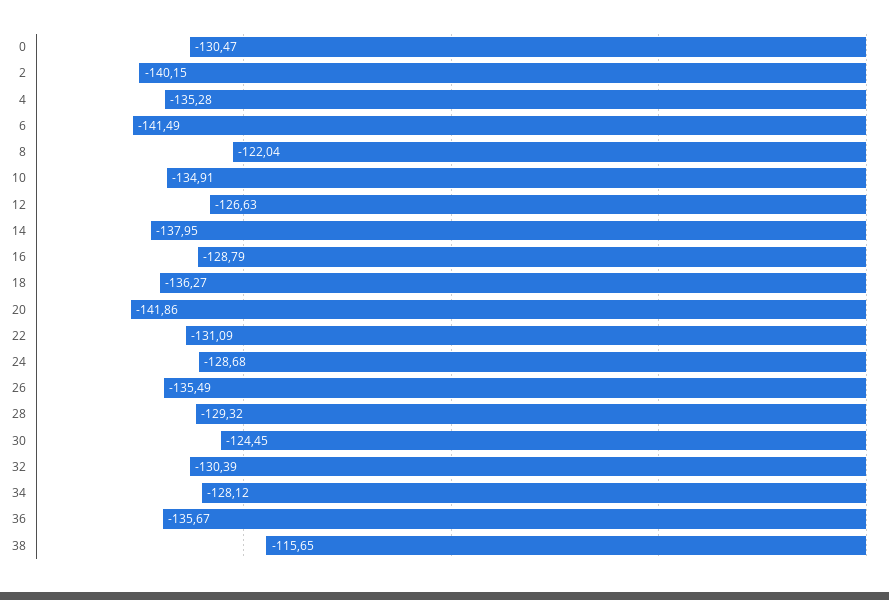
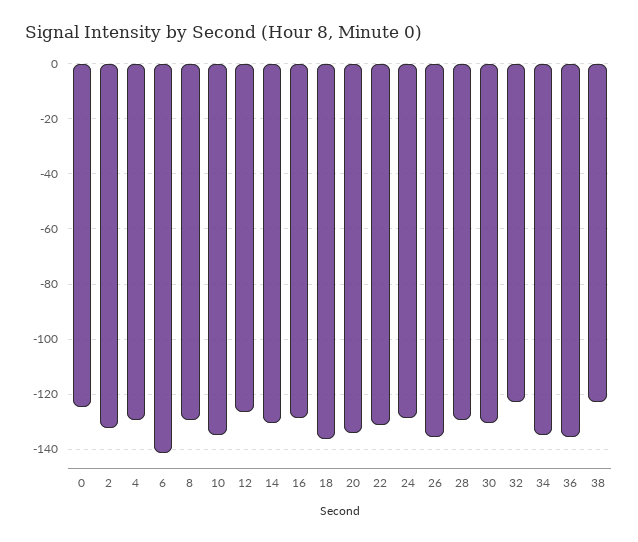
  {
-   "0": -130.47,
+   "0": -125,
-   "2": -140.15,
+   "2": -132.5,
-   "4": -135.28,
+   "4": -130,
    "6": -141.49,
-   "8": -122.04,
+   "8": -130,
    "10": -134.91,
    "12": -126.63,
-   "14": -137.95,
+   "14": -130,
    "16": -128.79,
    "18": -136.27,
-   "20": -141.86,
+   "20": -135,
    "22": -131.09,
    "24": -128.68,
    "26": -135.49,
    "28": -129.32,
-   "30": -124.45,
+   "30": -130,
-   "32": -130.39,
+   "32": -122.5,
-   "34": -128.12,
+   "34": -135,
    "36": -135.67,
-   "38": -115.65
+   "38": -122.5
  }

